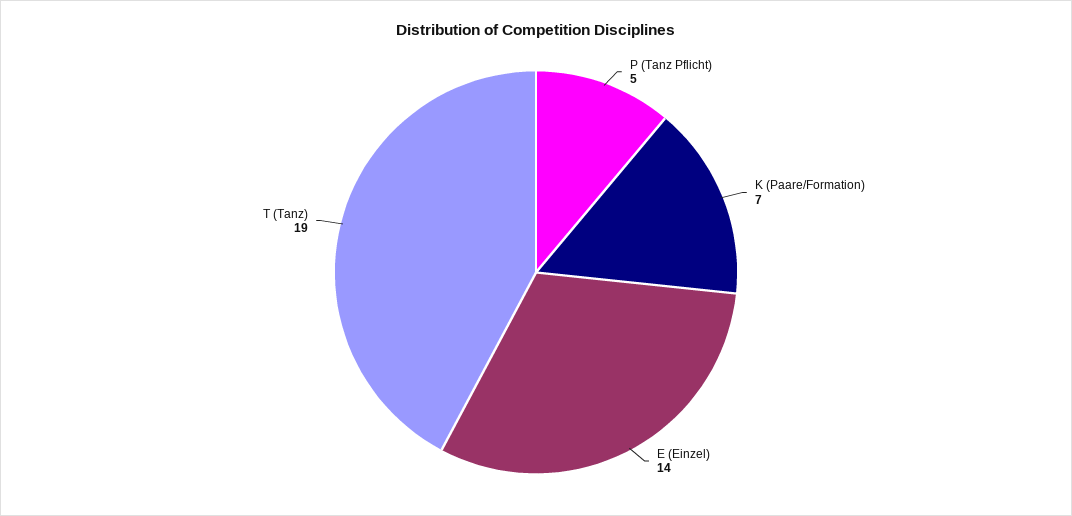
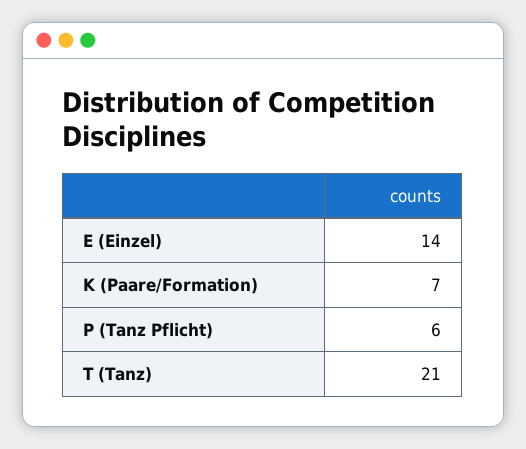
  {
-   "P (Tanz Pflicht)": 5,
+   "P (Tanz Pflicht)": 6,
    "K (Paare/Formation)": 7,
    "E (Einzel)": 14,
-   "T (Tanz)": 19
+   "T (Tanz)": 21
  }

